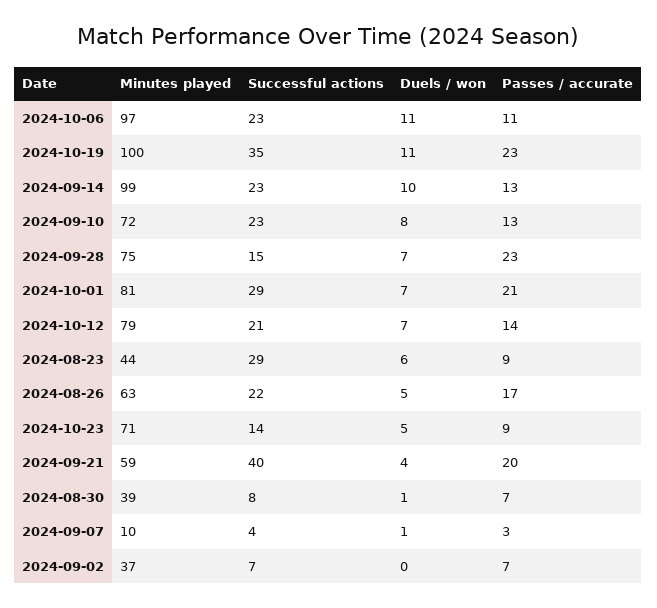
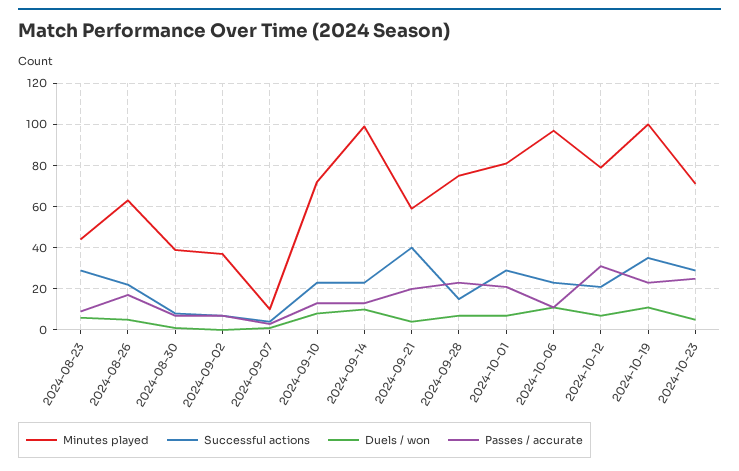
  {
    "Minutes played": {
      "2024-10-06": 97,
      "2024-10-19": 100,
      "2024-09-14": 99,
      "2024-09-10": 72,
      "2024-09-28": 75,
      "2024-10-01": 81,
      "2024-10-12": 79,
      "2024-08-23": 44,
      "2024-08-26": 63,
      "2024-10-23": 71,
      "2024-09-21": 59,
      "2024-08-30": 39,
      "2024-09-07": 10,
      "2024-09-02": 37
    },
    "Successful actions": {
      "2024-10-06": 23,
      "2024-10-19": 35,
      "2024-09-14": 23,
      "2024-09-10": 23,
      "2024-09-28": 15,
      "2024-10-01": 29,
      "2024-10-12": 21,
      "2024-08-23": 29,
      "2024-08-26": 22,
-     "2024-10-23": 14,
+     "2024-10-23": 30,
      "2024-09-21": 40,
      "2024-08-30": 8,
      "2024-09-07": 4,
      "2024-09-02": 7
    },
    "Duels / won": {
      "2024-10-06": 11,
      "2024-10-19": 11,
      "2024-09-14": 10,
      "2024-09-10": 8,
      "2024-09-28": 7,
      "2024-10-01": 7,
      "2024-10-12": 7,
      "2024-08-23": 6,
      "2024-08-26": 5,
      "2024-10-23": 5,
      "2024-09-21": 4,
      "2024-08-30": 1,
      "2024-09-07": 1,
      "2024-09-02": 0
    },
    "Passes / accurate": {
      "2024-10-06": 11,
      "2024-10-19": 23,
      "2024-09-14": 13,
      "2024-09-10": 13,
      "2024-09-28": 23,
      "2024-10-01": 21,
-     "2024-10-12": 14,
+     "2024-10-12": 30,
      "2024-08-23": 9,
      "2024-08-26": 17,
-     "2024-10-23": 9,
+     "2024-10-23": 25,
      "2024-09-21": 20,
      "2024-08-30": 7,
      "2024-09-07": 3,
      "2024-09-02": 7
    }
  }

